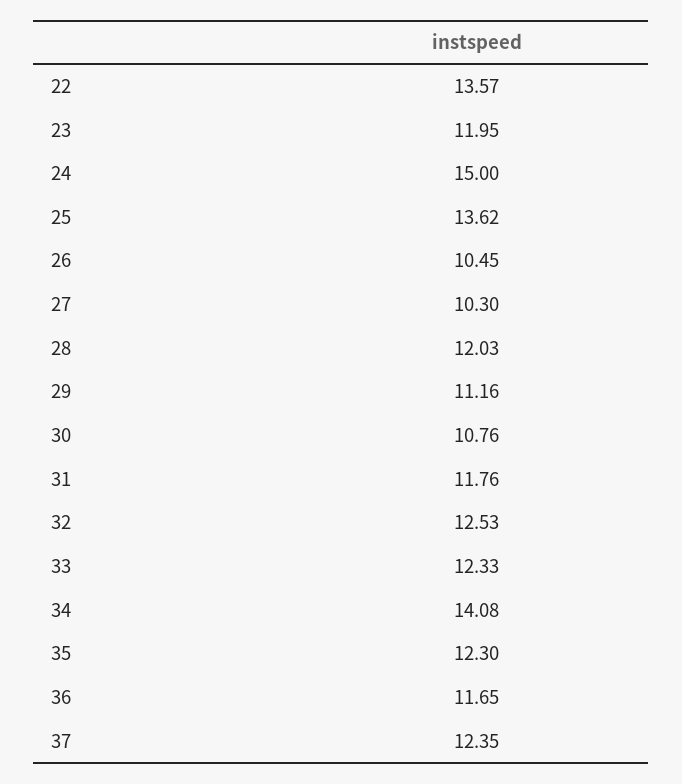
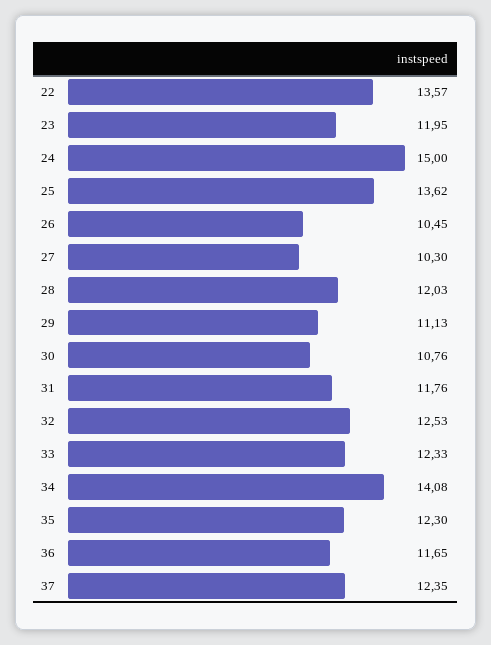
  {
    "22": 13.57,
    "23": 11.95,
    "24": 15,
    "25": 13.62,
    "26": 10.45,
    "27": 10.3,
    "28": 12.03,
-   "29": 11.16,
+   "29": 11.13,
    "30": 10.76,
    "31": 11.76,
    "32": 12.53,
    "33": 12.33,
    "34": 14.08,
    "35": 12.3,
    "36": 11.65,
    "37": 12.35
  }

